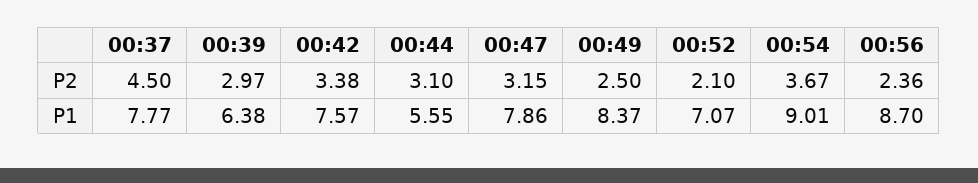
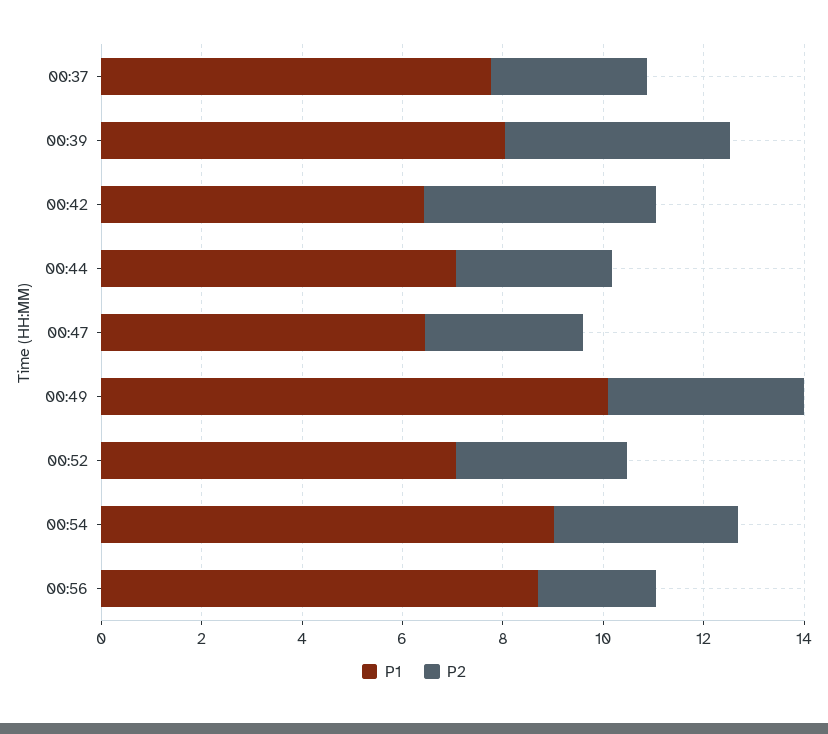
  {
    "P2": {
-     "00:37": 4.5,
+     "00:37": 3,
-     "00:39": 2.97,
+     "00:39": 4.5,
-     "00:42": 3.38,
+     "00:42": 4.5,
      "00:44": 3.1,
      "00:47": 3.15,
-     "00:49": 2.5,
+     "00:49": 4,
-     "00:52": 2.1,
+     "00:52": 3.5,
      "00:54": 3.67,
      "00:56": 2.36
    },
    "P1": {
      "00:37": 7.77,
-     "00:39": 6.38,
+     "00:39": 8,
-     "00:42": 7.57,
+     "00:42": 6.5,
-     "00:44": 5.55,
+     "00:44": 7,
-     "00:47": 7.86,
+     "00:47": 6.5,
-     "00:49": 8.37,
+     "00:49": 10,
      "00:52": 7.07,
      "00:54": 9.01,
      "00:56": 8.7
    }
  }

